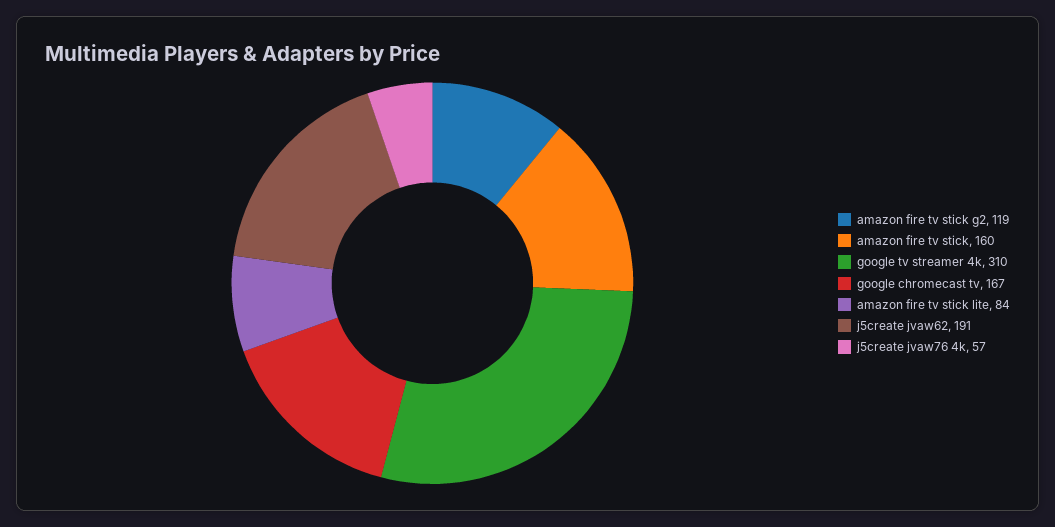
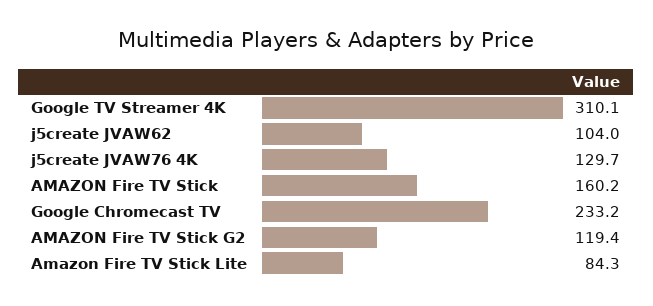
  {
    "amazon fire tv stick g2": 119.4,
    "amazon fire tv stick": 160.2,
    "google tv streamer 4k": 310.1,
-   "google chromecast tv": 167,
+   "google chromecast tv": 233.2,
    "amazon fire tv stick lite": 84.3,
-   "j5create jvaw62": 191,
+   "j5create jvaw62": 104,
-   "j5create jvaw76 4k": 57
+   "j5create jvaw76 4k": 129.7
  }

